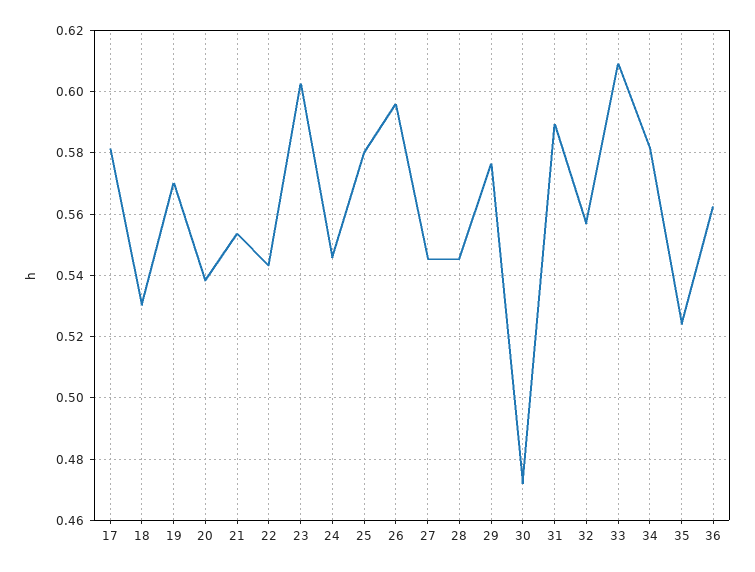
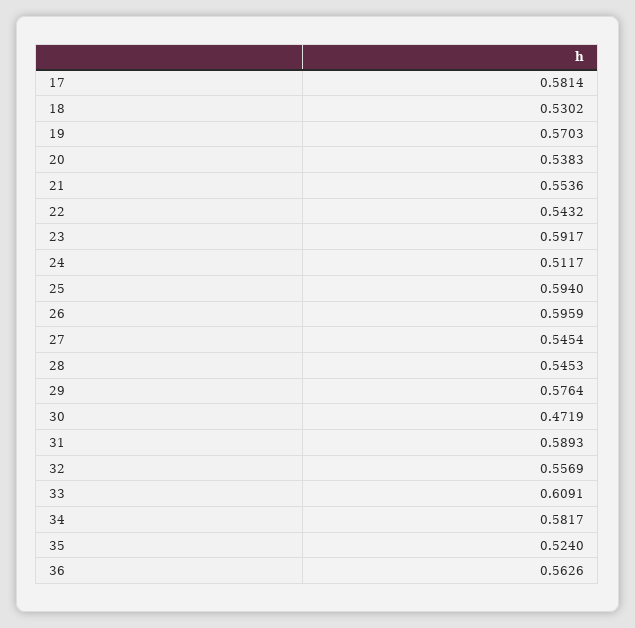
  {
    "17": 0.5814,
    "18": 0.5302,
    "19": 0.5703,
    "20": 0.5383,
    "21": 0.5536,
    "22": 0.5432,
-   "23": 0.602,
+   "23": 0.5917,
-   "24": 0.546,
+   "24": 0.5117,
-   "25": 0.58,
+   "25": 0.594,
    "26": 0.5959,
    "27": 0.5454,
    "28": 0.5453,
    "29": 0.5764,
    "30": 0.4719,
    "31": 0.5893,
    "32": 0.5569,
    "33": 0.6091,
    "34": 0.5817,
    "35": 0.524,
    "36": 0.5626
  }

